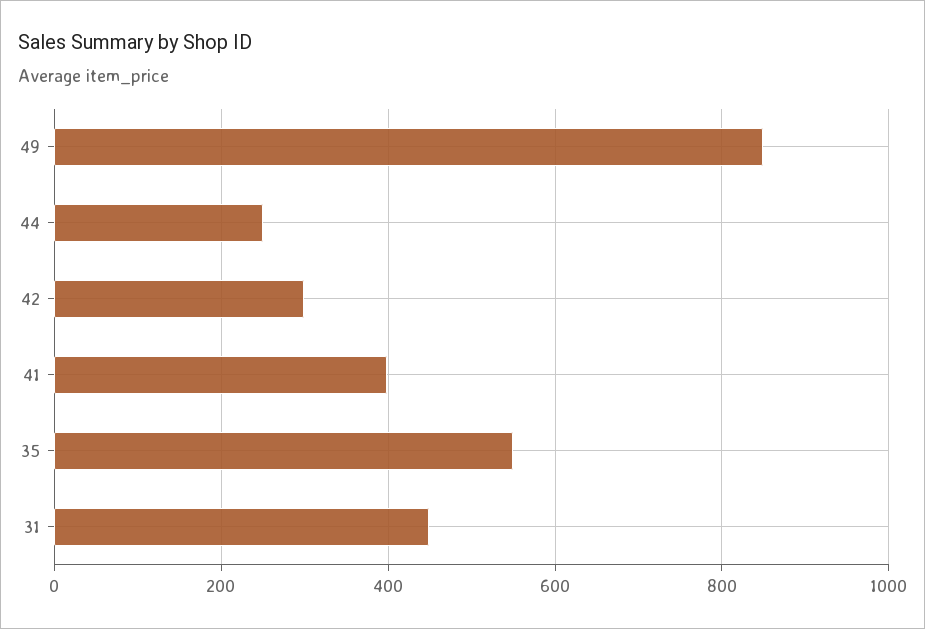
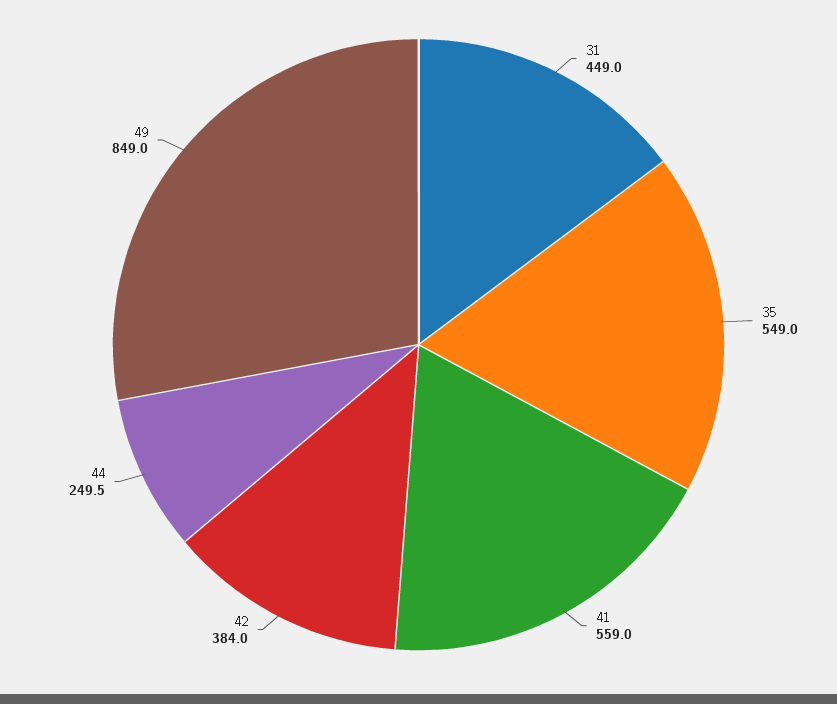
  {
    "49": 849,
    "44": 249.5,
-   "42": 300,
+   "42": 384,
-   "41": 400,
+   "41": 559,
    "35": 549,
    "31": 449
  }

